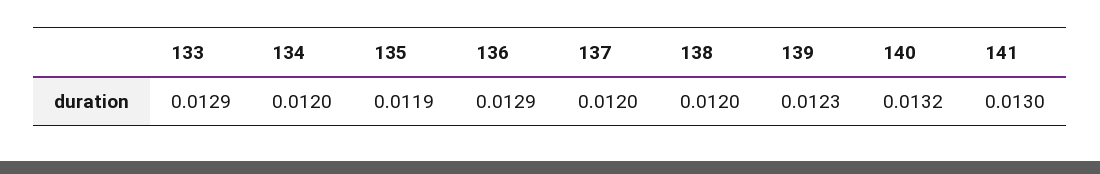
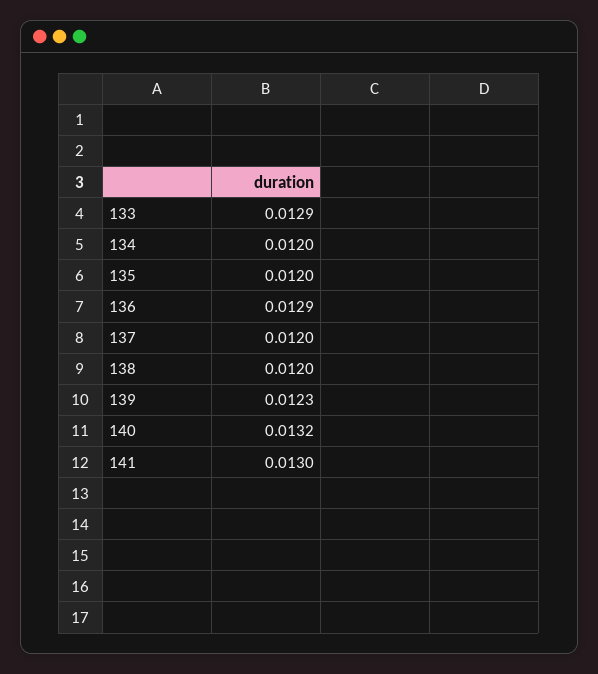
  {
    "133": 0.0129,
    "134": 0.012,
-   "135": 0.0119,
+   "135": 0.012,
    "136": 0.0129,
    "137": 0.012,
    "138": 0.012,
    "139": 0.0123,
    "140": 0.0132,
    "141": 0.013
  }

